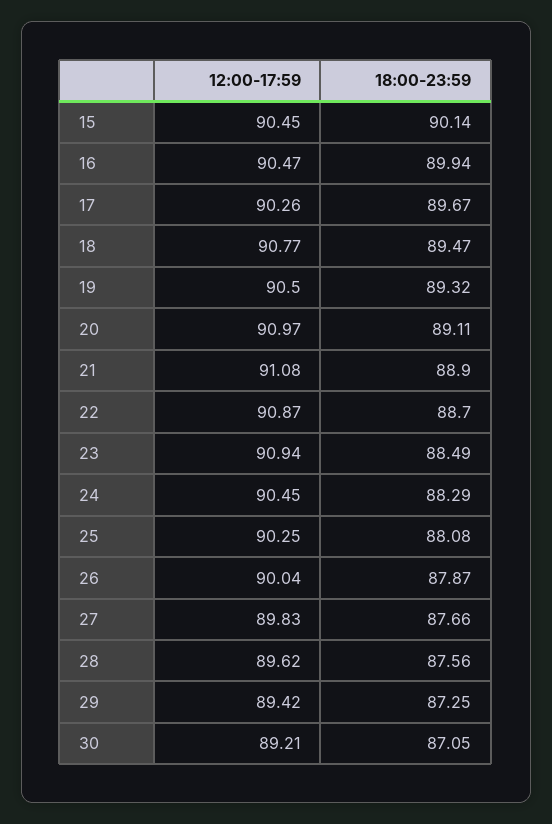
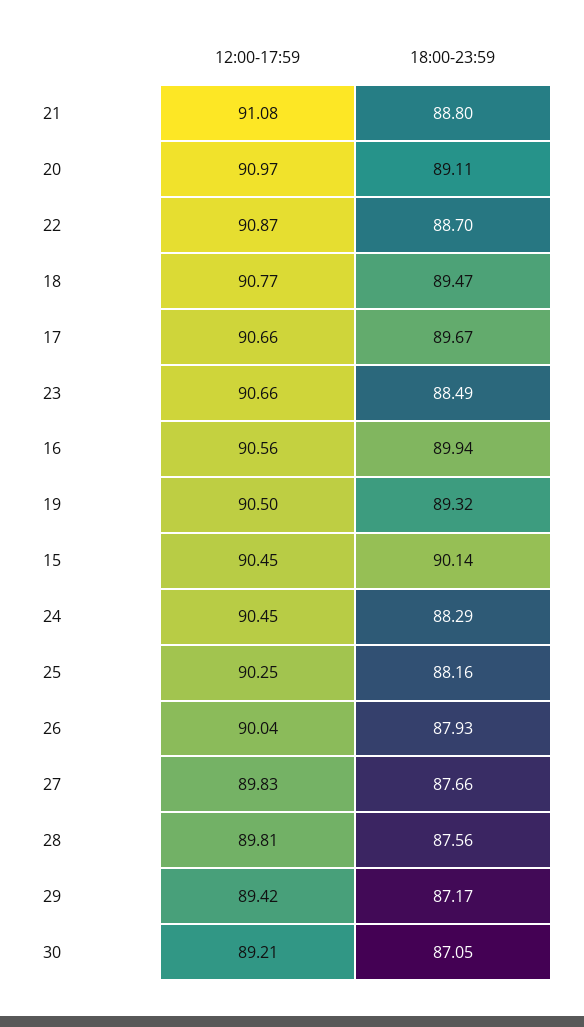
  {
    "12:00-17:59": {
      "15": 90.45,
-     "16": 90.47,
+     "16": 90.56,
-     "17": 90.26,
+     "17": 90.66,
      "18": 90.77,
      "19": 90.5,
      "20": 90.97,
      "21": 91.08,
      "22": 90.87,
-     "23": 90.94,
+     "23": 90.66,
      "24": 90.45,
      "25": 90.25,
      "26": 90.04,
      "27": 89.83,
-     "28": 89.62,
+     "28": 89.81,
      "29": 89.42,
      "30": 89.21
    },
    "18:00-23:59": {
      "15": 90.14,
      "16": 89.94,
      "17": 89.67,
      "18": 89.47,
      "19": 89.32,
      "20": 89.11,
-     "21": 88.9,
+     "21": 88.8,
      "22": 88.7,
      "23": 88.49,
      "24": 88.29,
-     "25": 88.08,
+     "25": 88.16,
-     "26": 87.87,
+     "26": 87.93,
      "27": 87.66,
      "28": 87.56,
-     "29": 87.25,
+     "29": 87.17,
      "30": 87.05
    }
  }

